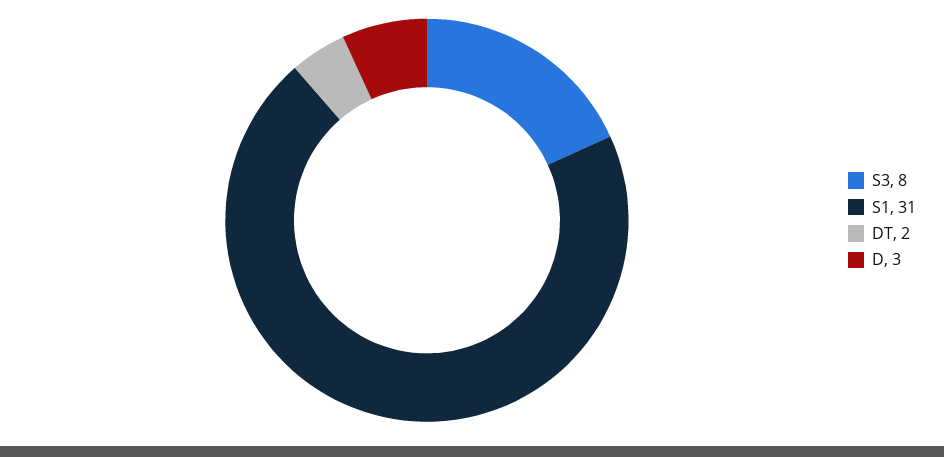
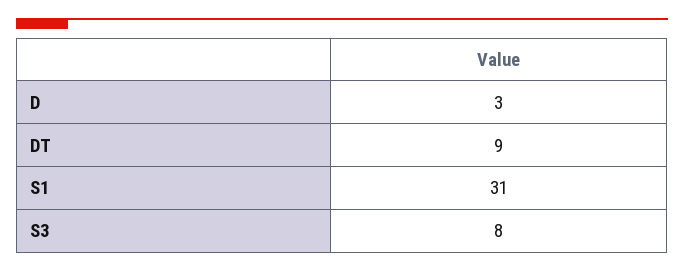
  {
    "S3": 8,
    "S1": 31,
-   "DT": 2,
+   "DT": 9,
    "D": 3
  }

